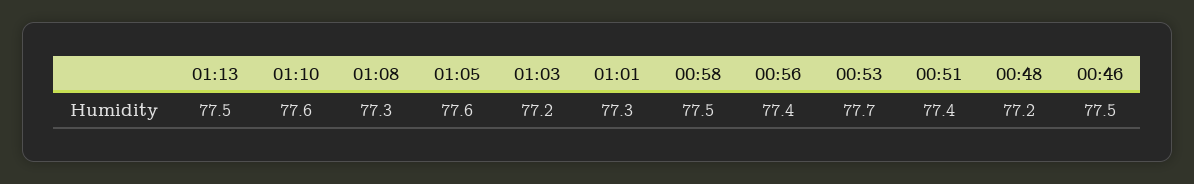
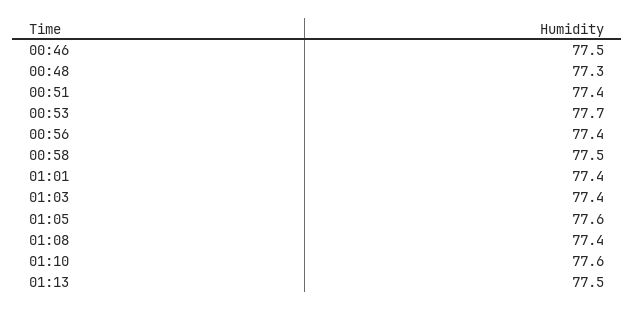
  {
    "01:13": 77.5,
    "01:10": 77.6,
-   "01:08": 77.3,
+   "01:08": 77.4,
    "01:05": 77.6,
-   "01:03": 77.2,
+   "01:03": 77.4,
-   "01:01": 77.3,
+   "01:01": 77.4,
    "00:58": 77.5,
    "00:56": 77.4,
    "00:53": 77.7,
    "00:51": 77.4,
-   "00:48": 77.2,
+   "00:48": 77.3,
    "00:46": 77.5
  }

